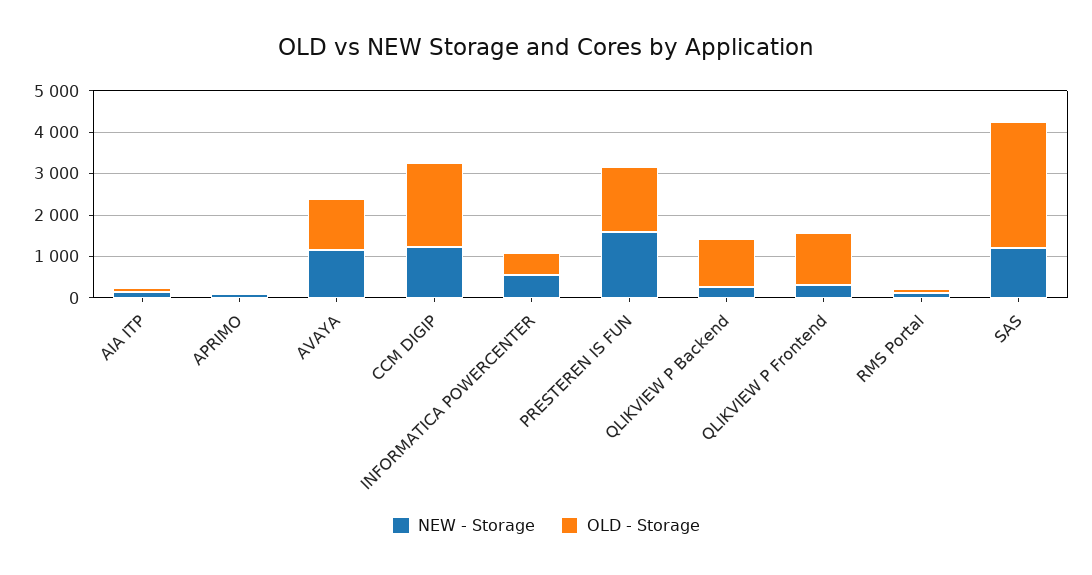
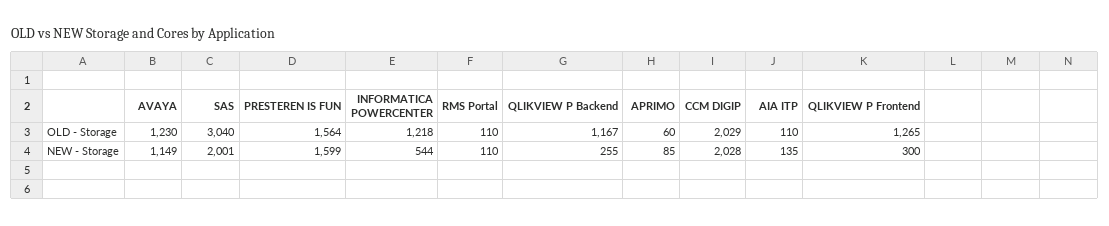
  {
    "NEW - Storage": {
      "AIA ITP": 135,
      "APRIMO": 85,
      "AVAYA": 1149,
-     "CCM DIGIP": 1200,
+     "CCM DIGIP": 2028,
      "INFORMATICA POWERCENTER": 544,
      "PRESTEREN IS FUN": 1599,
      "QLIKVIEW P Backend": 255,
      "QLIKVIEW P Frontend": 300,
      "RMS Portal": 110,
-     "SAS": 1200
+     "SAS": 2001
    },
    "OLD - Storage": {
      "AIA ITP": 110,
      "APRIMO": 60,
      "AVAYA": 1230,
      "CCM DIGIP": 2029,
-     "INFORMATICA POWERCENTER": 600,
+     "INFORMATICA POWERCENTER": 1218,
      "PRESTEREN IS FUN": 1564,
      "QLIKVIEW P Backend": 1167,
      "QLIKVIEW P Frontend": 1265,
      "RMS Portal": 110,
      "SAS": 3040
    }
  }

